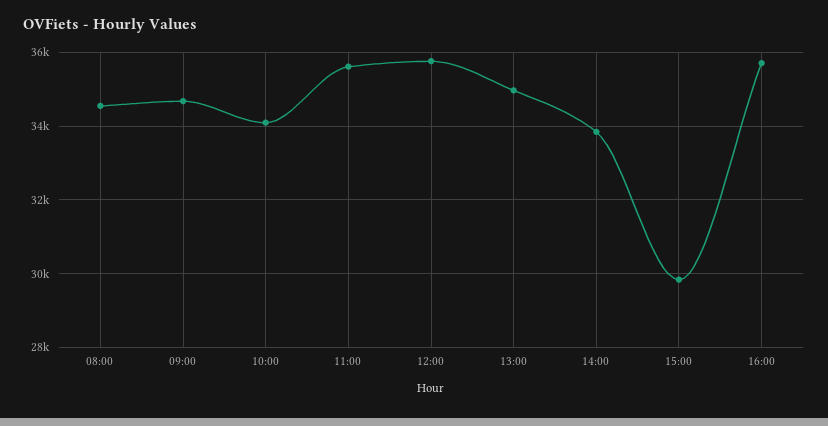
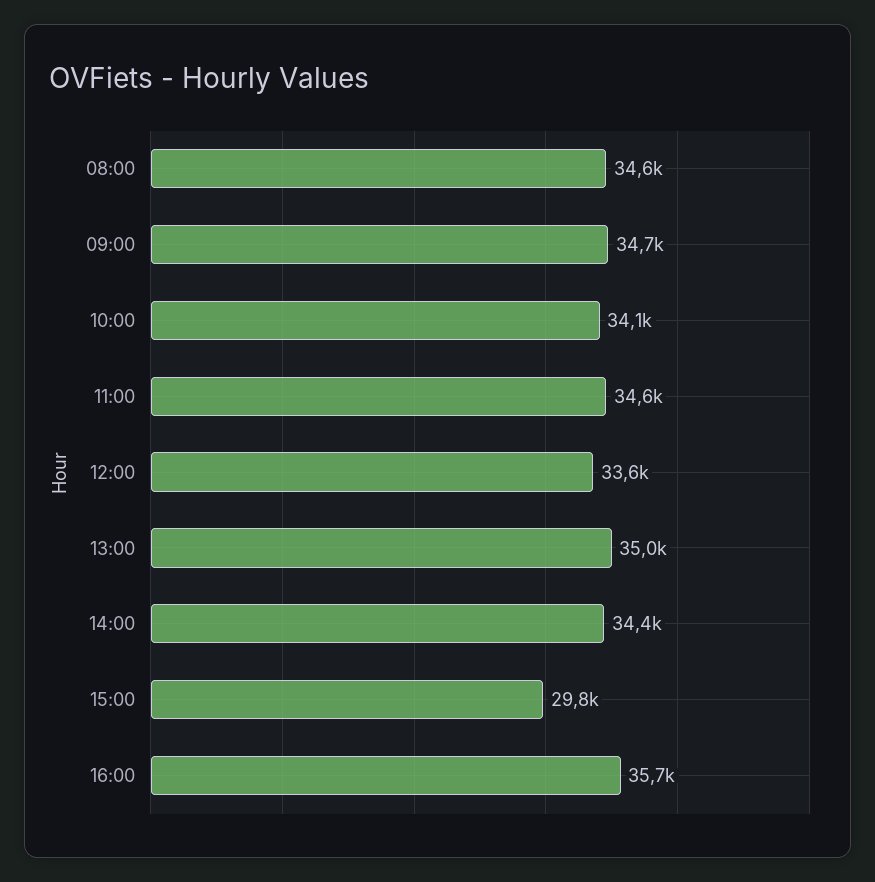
  {
    "08:00": 34600,
    "09:00": 34700,
    "10:00": 34100,
-   "11:00": 35600,
+   "11:00": 34600,
-   "12:00": 35800,
+   "12:00": 33600,
    "13:00": 35000,
-   "14:00": 33800,
+   "14:00": 34400,
    "15:00": 29800,
    "16:00": 35700
  }

